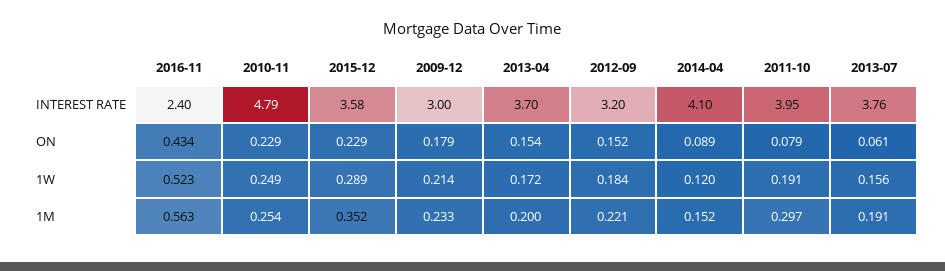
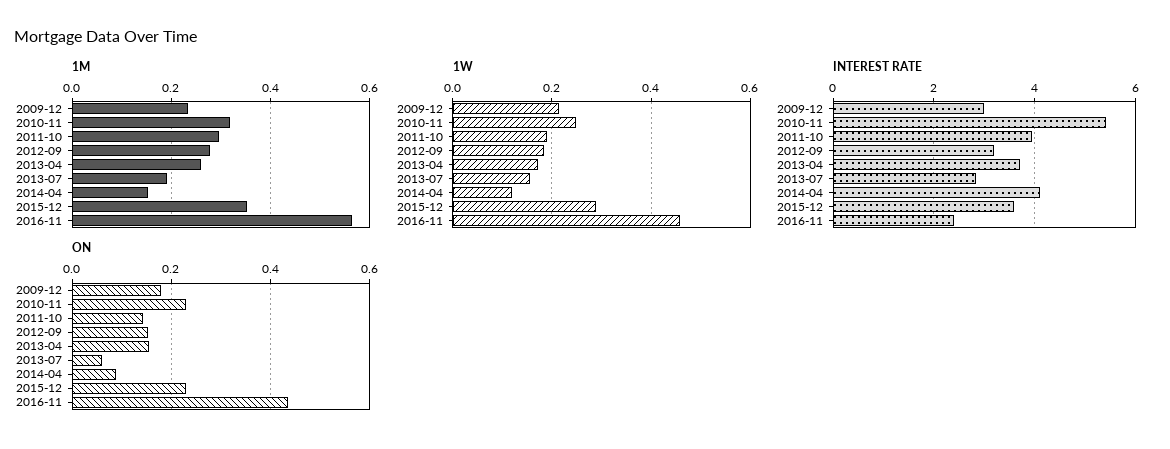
  {
    "INTEREST RATE": {
      "2016-11": 2.4,
-     "2010-11": 4.79,
+     "2010-11": 5.4,
      "2015-12": 3.58,
      "2009-12": 3,
      "2013-04": 3.7,
      "2012-09": 3.2,
      "2014-04": 4.1,
      "2011-10": 3.95,
-     "2013-07": 3.76
+     "2013-07": 2.8
    },
    "ON": {
      "2016-11": 0.434,
      "2010-11": 0.229,
      "2015-12": 0.229,
      "2009-12": 0.179,
      "2013-04": 0.154,
      "2012-09": 0.152,
      "2014-04": 0.089,
-     "2011-10": 0.079,
+     "2011-10": 0.14,
      "2013-07": 0.061
    },
    "1W": {
-     "2016-11": 0.523,
+     "2016-11": 0.46,
      "2010-11": 0.249,
      "2015-12": 0.289,
      "2009-12": 0.214,
      "2013-04": 0.172,
      "2012-09": 0.184,
      "2014-04": 0.12,
      "2011-10": 0.191,
      "2013-07": 0.156
    },
    "1M": {
      "2016-11": 0.563,
-     "2010-11": 0.254,
+     "2010-11": 0.32,
      "2015-12": 0.352,
      "2009-12": 0.233,
-     "2013-04": 0.2,
+     "2013-04": 0.26,
-     "2012-09": 0.221,
+     "2012-09": 0.28,
      "2014-04": 0.152,
      "2011-10": 0.297,
      "2013-07": 0.191
    }
  }

